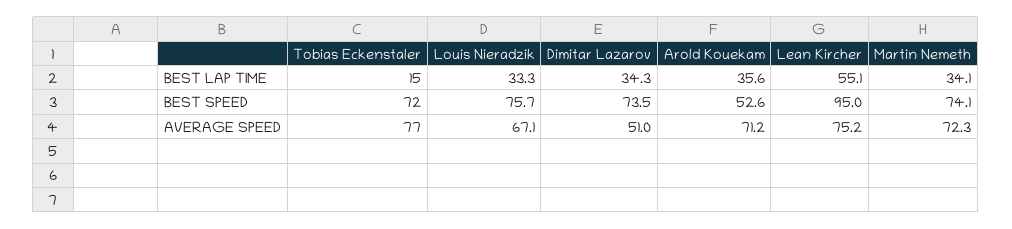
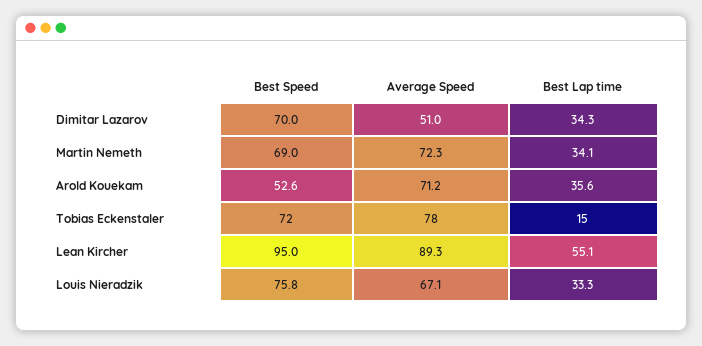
  {
    "Tobias Eckenstaler": {
      "BEST LAP TIME": 15,
      "BEST SPEED": 72,
-     "AVERAGE SPEED": 77
+     "AVERAGE SPEED": 78
    },
    "Louis Nieradzik": {
      "BEST LAP TIME": 33.3,
-     "BEST SPEED": 75.7,
+     "BEST SPEED": 75.8,
      "AVERAGE SPEED": 67.1
    },
    "Dimitar Lazarov": {
      "BEST LAP TIME": 34.3,
-     "BEST SPEED": 73.5,
+     "BEST SPEED": 70,
      "AVERAGE SPEED": 51
    },
    "Arold Kouekam": {
      "BEST LAP TIME": 35.6,
      "BEST SPEED": 52.6,
      "AVERAGE SPEED": 71.2
    },
    "Lean Kircher": {
      "BEST LAP TIME": 55.1,
      "BEST SPEED": 95,
-     "AVERAGE SPEED": 75.2
+     "AVERAGE SPEED": 89.3
    },
    "Martin Nemeth": {
      "BEST LAP TIME": 34.1,
-     "BEST SPEED": 74.1,
+     "BEST SPEED": 69,
      "AVERAGE SPEED": 72.3
    }
  }

